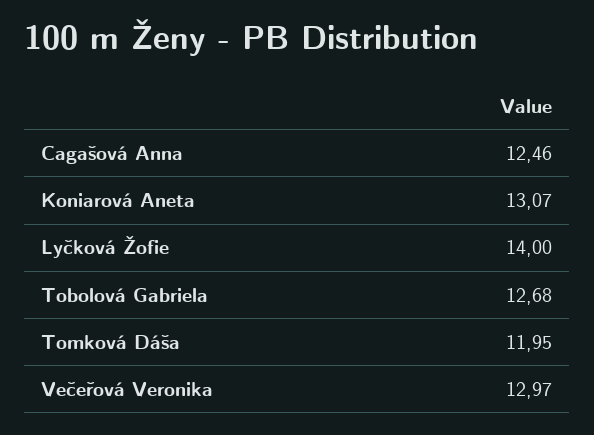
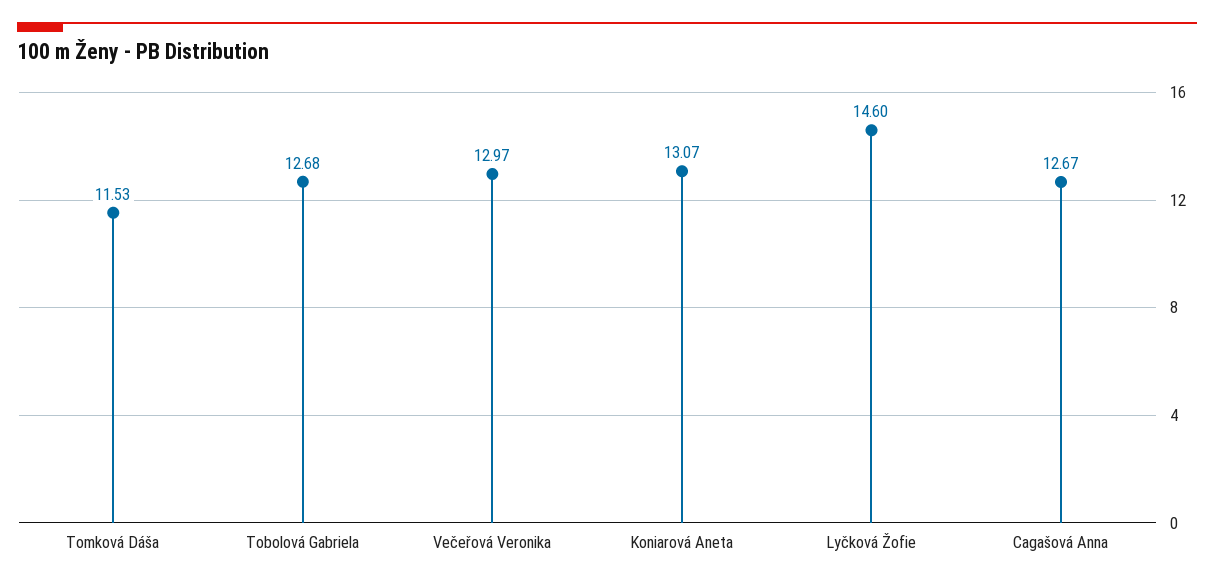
  {
-   "Cagašová Anna": 12.46,
+   "Cagašová Anna": 12.67,
    "Koniarová Aneta": 13.07,
-   "Lyčková Žofie": 14,
+   "Lyčková Žofie": 14.6,
    "Tobolová Gabriela": 12.68,
-   "Tomková Dáša": 11.95,
+   "Tomková Dáša": 11.53,
    "Večeřová Veronika": 12.97
  }

